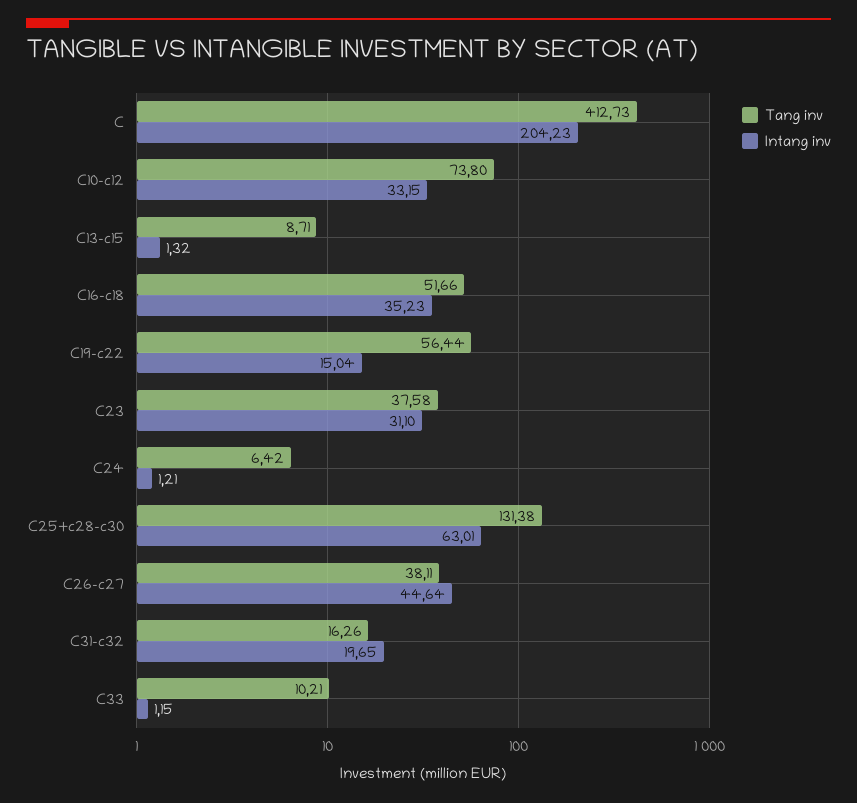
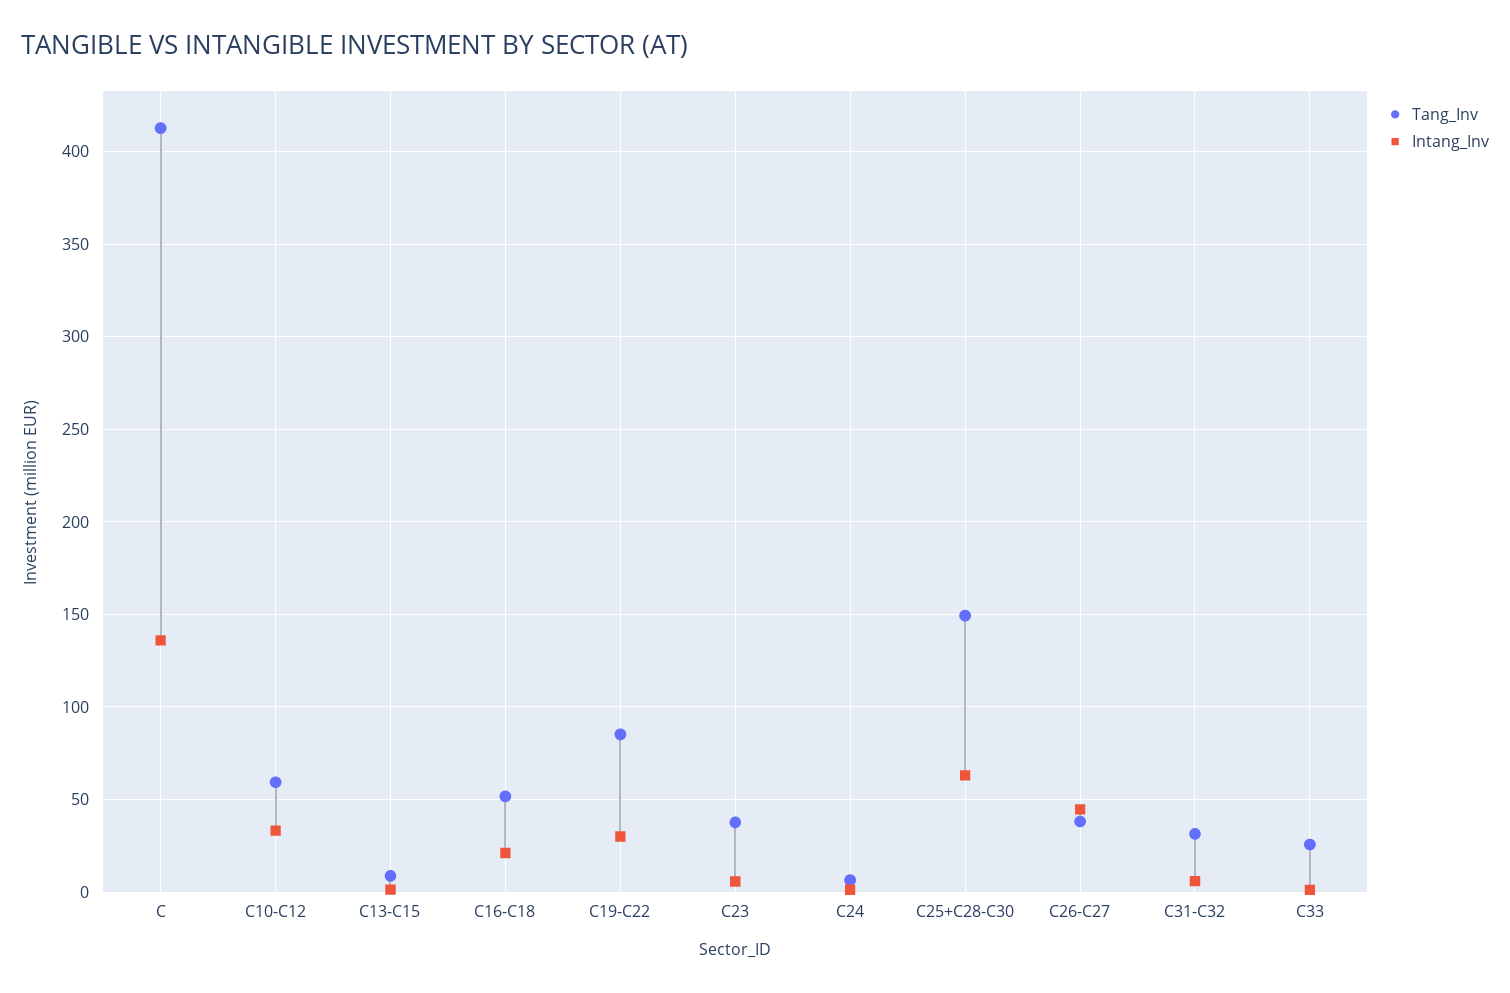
  {
    "Tang inv": {
      "C": 412.73,
-     "C10-c12": 73.8,
+     "C10-c12": 60,
      "C13-c15": 8.71,
      "C16-c18": 51.66,
-     "C19-c22": 56.44,
+     "C19-c22": 85,
      "C23": 37.58,
      "C24": 6.42,
-     "C25+c28-c30": 131.38,
+     "C25+c28-c30": 150,
      "C26-c27": 38.11,
-     "C31-c32": 16.26,
+     "C31-c32": 30,
-     "C33": 10.21
+     "C33": 25
    },
    "Intang inv": {
-     "C": 204.23,
+     "C": 135,
      "C10-c12": 33.15,
      "C13-c15": 1.32,
-     "C16-c18": 35.23,
+     "C16-c18": 20,
-     "C19-c22": 15.04,
+     "C19-c22": 30,
-     "C23": 31.1,
+     "C23": 5,
      "C24": 1.21,
      "C25+c28-c30": 63.01,
      "C26-c27": 44.64,
-     "C31-c32": 19.65,
+     "C31-c32": 5,
      "C33": 1.15
    }
  }

